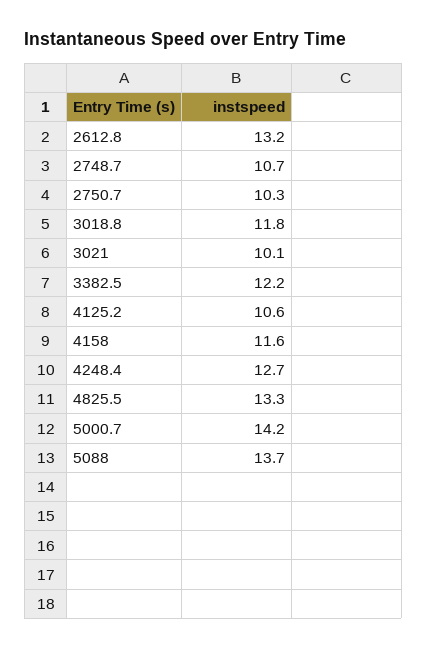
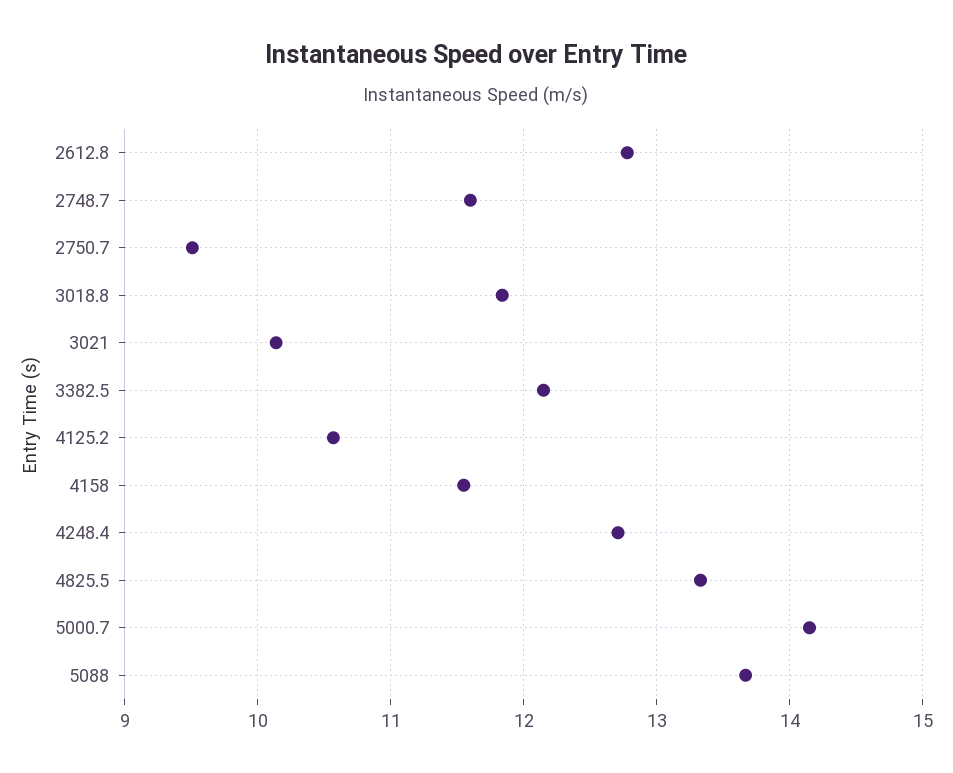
  {
-   "2612.8": 13.2,
+   "2612.8": 12.8,
-   "2748.7": 10.7,
+   "2748.7": 11.6,
-   "2750.7": 10.3,
+   "2750.7": 9.5,
    "3018.8": 11.8,
    "3021": 10.1,
    "3382.5": 12.2,
    "4125.2": 10.6,
    "4158": 11.6,
    "4248.4": 12.7,
    "4825.5": 13.3,
    "5000.7": 14.2,
    "5088": 13.7
  }

